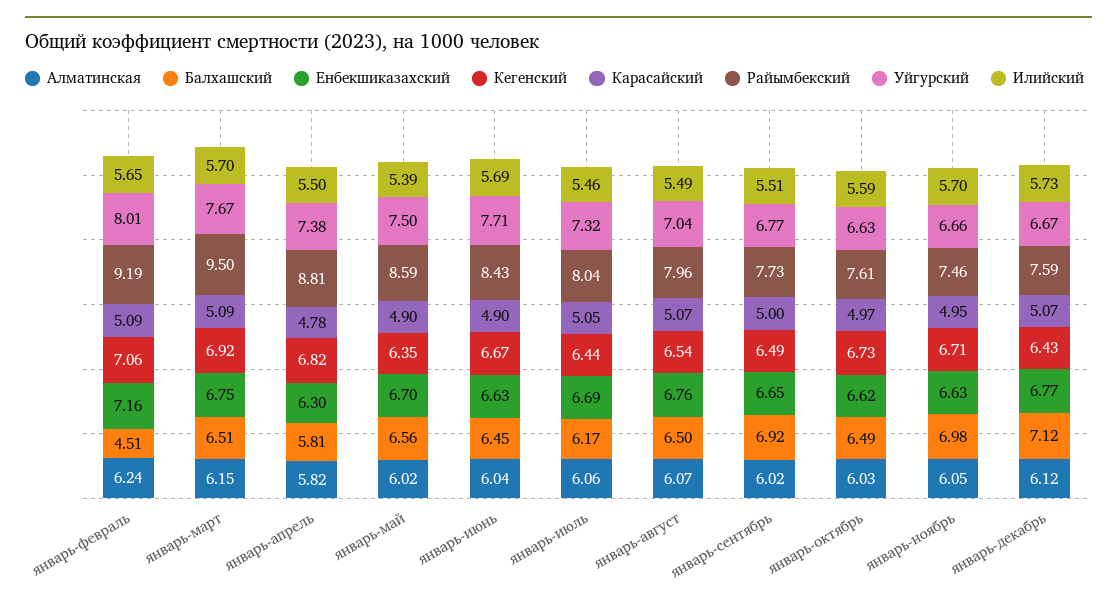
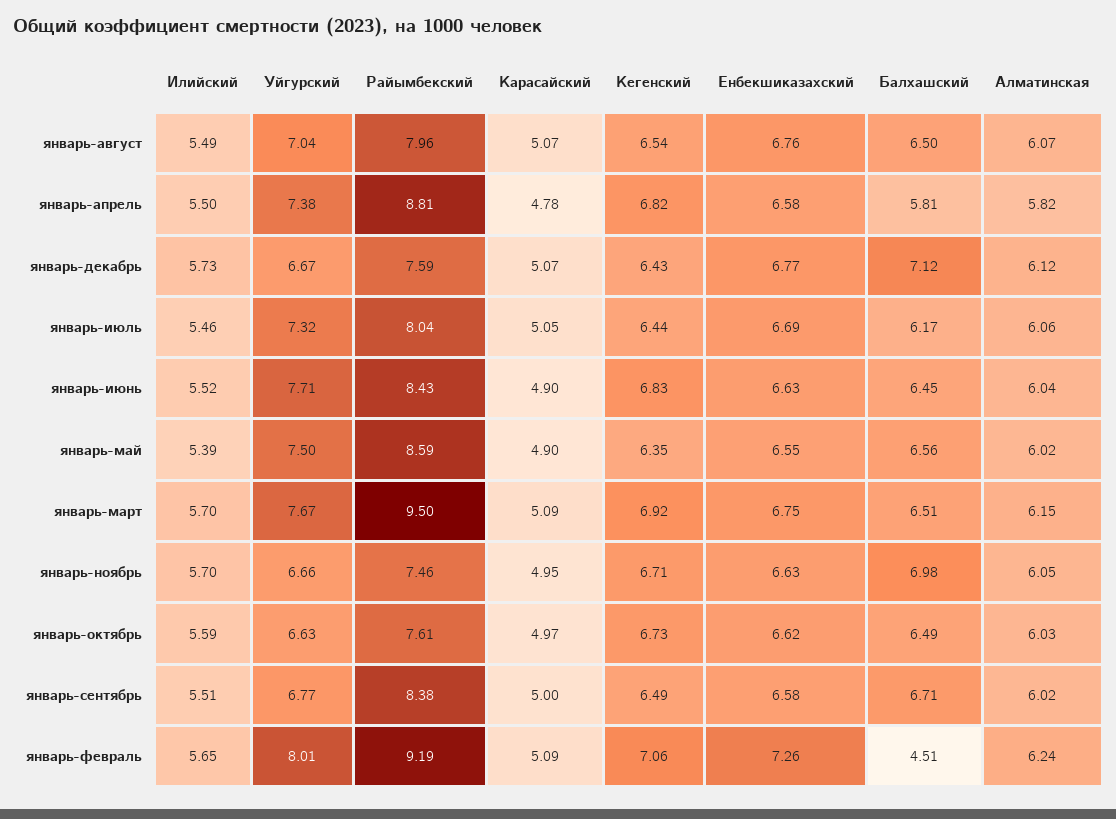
  {
    "Алматинская": {
      "январь-февраль": 6.24,
      "январь-март": 6.15,
      "январь-апрель": 5.82,
      "январь-май": 6.02,
      "январь-июнь": 6.04,
      "январь-июль": 6.06,
      "январь-август": 6.07,
      "январь-сентябрь": 6.02,
      "январь-октябрь": 6.03,
      "январь-ноябрь": 6.05,
      "январь-декабрь": 6.12
    },
    "Балхашский": {
      "январь-февраль": 4.51,
      "январь-март": 6.51,
      "январь-апрель": 5.81,
      "январь-май": 6.56,
      "январь-июнь": 6.45,
      "январь-июль": 6.17,
      "январь-август": 6.5,
-     "январь-сентябрь": 6.92,
+     "январь-сентябрь": 6.71,
      "январь-октябрь": 6.49,
      "январь-ноябрь": 6.98,
      "январь-декабрь": 7.12
    },
    "Енбекшиказахский": {
-     "январь-февраль": 7.16,
+     "январь-февраль": 7.26,
      "январь-март": 6.75,
-     "январь-апрель": 6.3,
+     "январь-апрель": 6.58,
-     "январь-май": 6.7,
+     "январь-май": 6.55,
      "январь-июнь": 6.63,
      "январь-июль": 6.69,
      "январь-август": 6.76,
-     "январь-сентябрь": 6.65,
+     "январь-сентябрь": 6.58,
      "январь-октябрь": 6.62,
      "январь-ноябрь": 6.63,
      "январь-декабрь": 6.77
    },
    "Кегенский": {
      "январь-февраль": 7.06,
      "январь-март": 6.92,
      "январь-апрель": 6.82,
      "январь-май": 6.35,
-     "январь-июнь": 6.67,
+     "январь-июнь": 6.83,
      "январь-июль": 6.44,
      "январь-август": 6.54,
      "январь-сентябрь": 6.49,
      "январь-октябрь": 6.73,
      "январь-ноябрь": 6.71,
      "январь-декабрь": 6.43
    },
    "Карасайский": {
      "январь-февраль": 5.09,
      "январь-март": 5.09,
      "январь-апрель": 4.78,
      "январь-май": 4.9,
      "январь-июнь": 4.9,
      "январь-июль": 5.05,
      "январь-август": 5.07,
      "январь-сентябрь": 5,
      "январь-октябрь": 4.97,
      "январь-ноябрь": 4.95,
      "январь-декабрь": 5.07
    },
    "Райымбекский": {
      "январь-февраль": 9.19,
      "январь-март": 9.5,
      "январь-апрель": 8.81,
      "январь-май": 8.59,
      "январь-июнь": 8.43,
      "январь-июль": 8.04,
      "январь-август": 7.96,
-     "январь-сентябрь": 7.73,
+     "январь-сентябрь": 8.38,
      "январь-октябрь": 7.61,
      "январь-ноябрь": 7.46,
      "январь-декабрь": 7.59
    },
    "Уйгурский": {
      "январь-февраль": 8.01,
      "январь-март": 7.67,
      "январь-апрель": 7.38,
      "январь-май": 7.5,
      "январь-июнь": 7.71,
      "январь-июль": 7.32,
      "январь-август": 7.04,
      "январь-сентябрь": 6.77,
      "январь-октябрь": 6.63,
      "январь-ноябрь": 6.66,
      "январь-декабрь": 6.67
    },
    "Илийский": {
      "январь-февраль": 5.65,
      "январь-март": 5.7,
      "январь-апрель": 5.5,
      "январь-май": 5.39,
-     "январь-июнь": 5.69,
+     "январь-июнь": 5.52,
      "январь-июль": 5.46,
      "январь-август": 5.49,
      "январь-сентябрь": 5.51,
      "январь-октябрь": 5.59,
      "январь-ноябрь": 5.7,
      "январь-декабрь": 5.73
    }
  }

